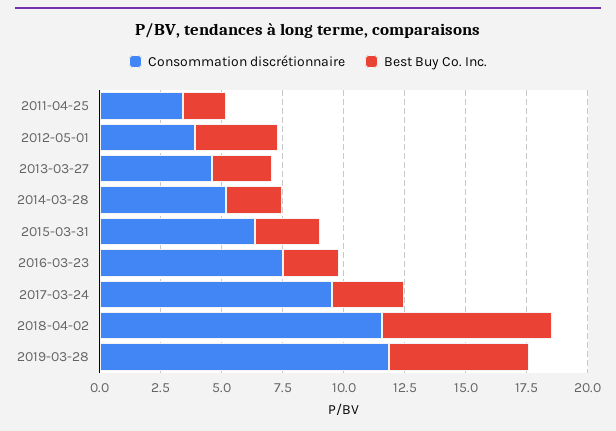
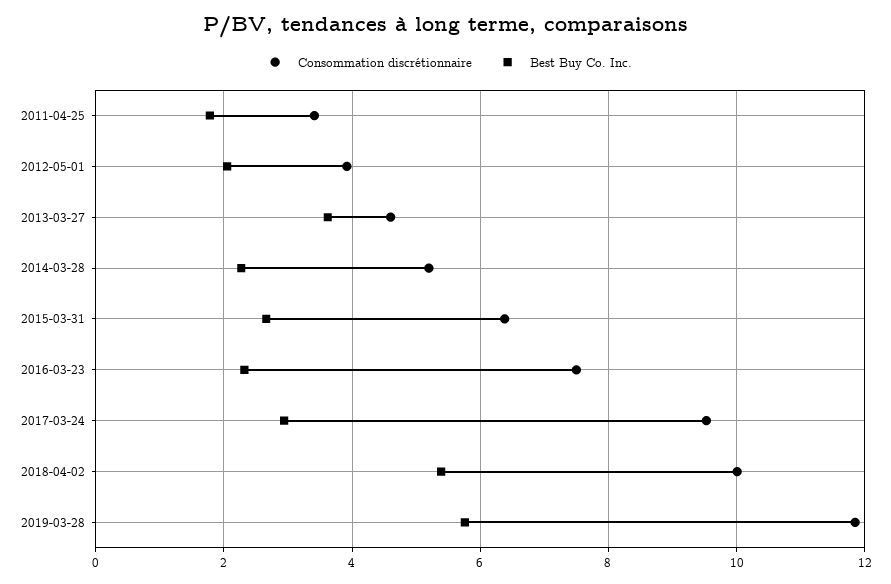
  {
    "Consommation discrétionnaire": {
      "2011-04-25": 3.4,
      "2012-05-01": 4,
      "2013-03-27": 4.6,
      "2014-03-28": 5.2,
      "2015-03-31": 6.4,
      "2016-03-23": 7.6,
      "2017-03-24": 9.6,
-     "2018-04-02": 11.5,
+     "2018-04-02": 10,
      "2019-03-28": 11.8
    },
    "Best Buy Co. Inc.": {
      "2011-04-25": 1.8,
-     "2012-05-01": 3.5,
+     "2012-05-01": 2,
-     "2013-03-27": 2.5,
+     "2013-03-27": 3.6,
      "2014-03-28": 2.2,
      "2015-03-31": 2.6,
      "2016-03-23": 2.4,
      "2017-03-24": 3,
-     "2018-04-02": 7,
+     "2018-04-02": 5.4,
      "2019-03-28": 5.8
    }
  }

